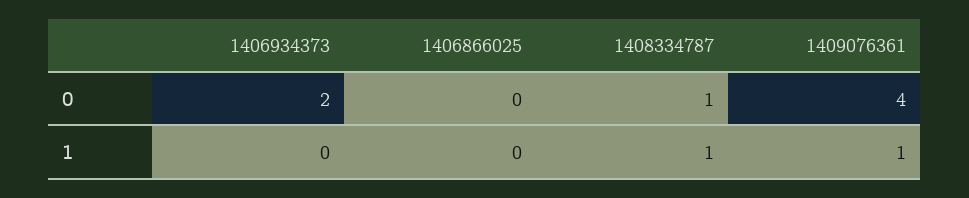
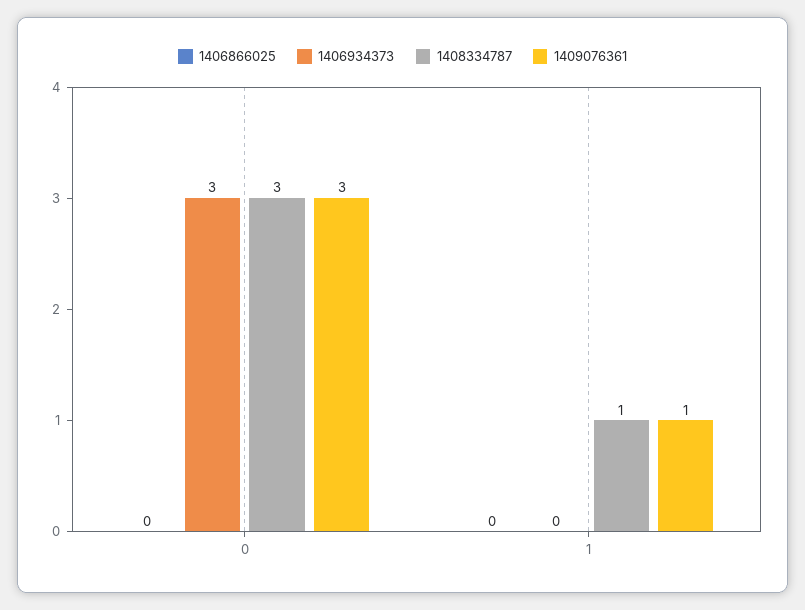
  {
    "1406934373": {
-     "0": 2,
+     "0": 3,
      "1": 0
    },
    "1406866025": {
      "0": 0,
      "1": 0
    },
    "1408334787": {
-     "0": 1,
+     "0": 3,
      "1": 1
    },
    "1409076361": {
-     "0": 4,
+     "0": 3,
      "1": 1
    }
  }

